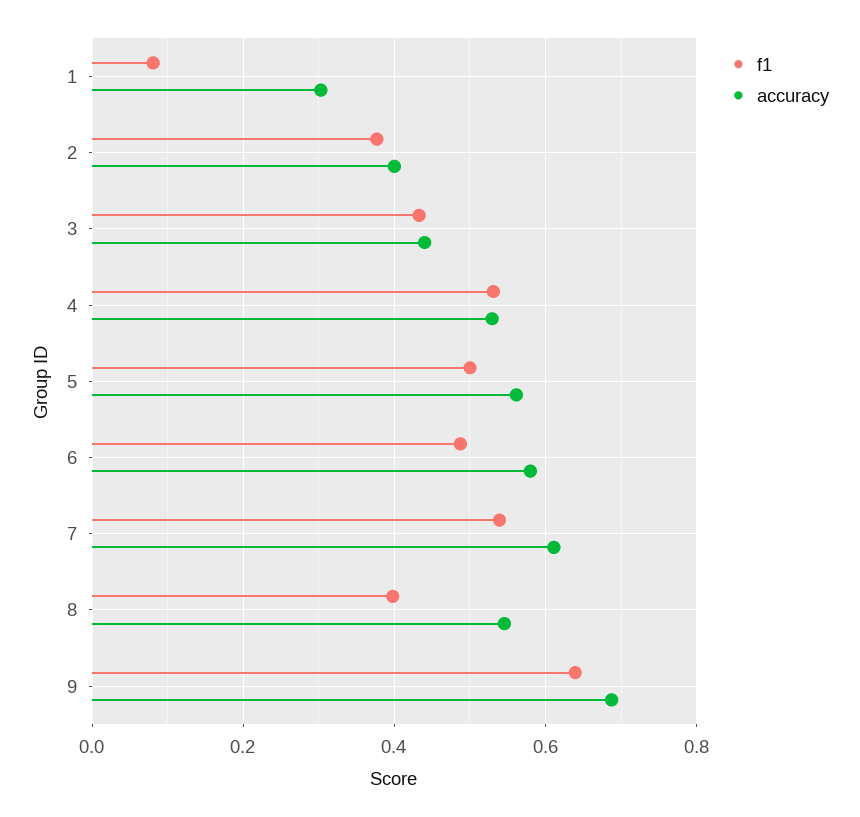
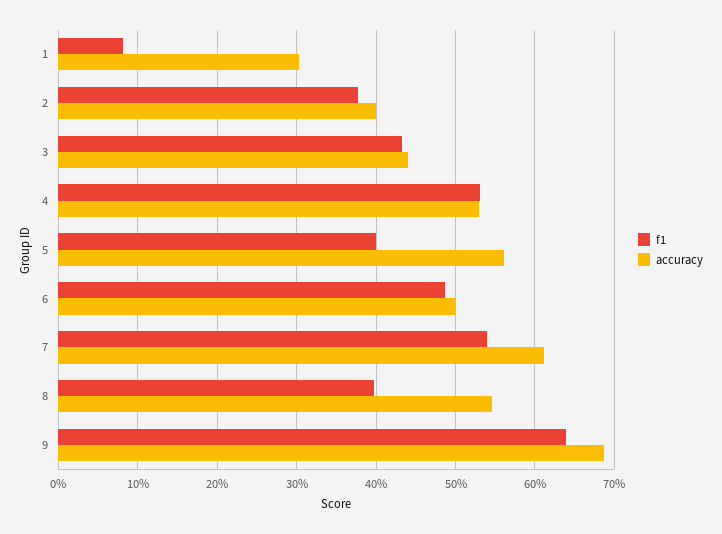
  {
    "f1": {
      "1": 0.08,
      "2": 0.38,
      "3": 0.43,
      "4": 0.53,
-     "5": 0.5,
+     "5": 0.4,
      "6": 0.49,
      "7": 0.54,
      "8": 0.4,
      "9": 0.64
    },
    "accuracy": {
      "1": 0.3,
      "2": 0.4,
      "3": 0.44,
      "4": 0.53,
      "5": 0.56,
-     "6": 0.58,
+     "6": 0.5,
      "7": 0.61,
      "8": 0.55,
      "9": 0.69
    }
  }

